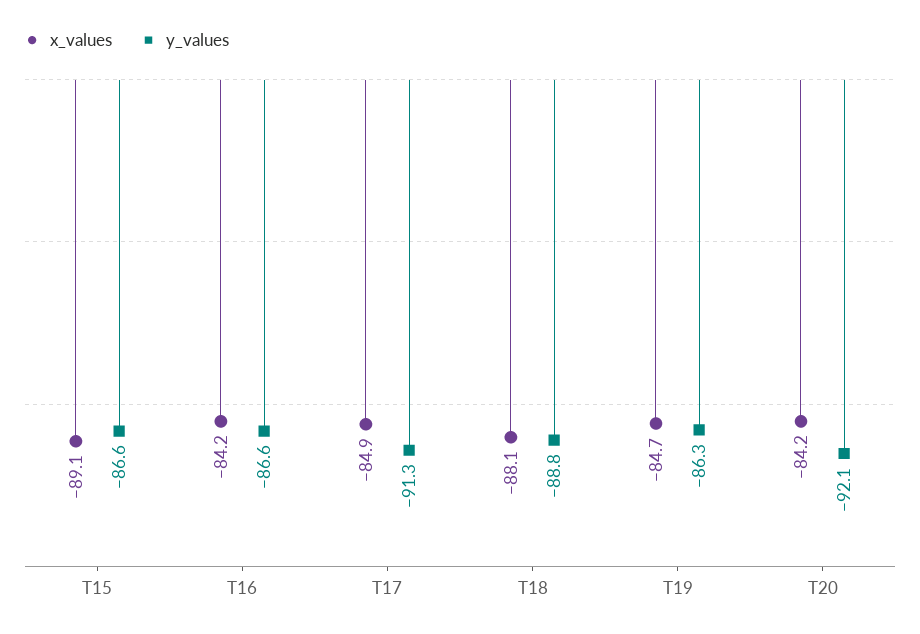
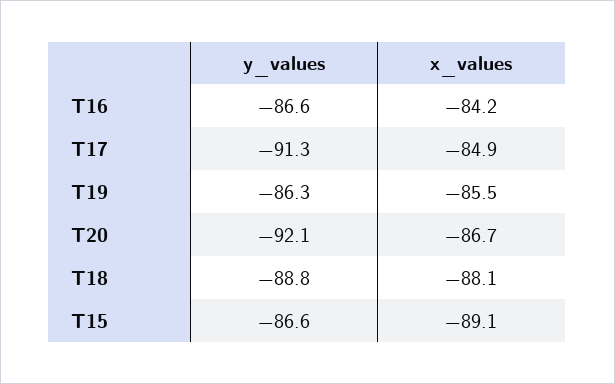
  {
    "x_values": {
      "T15": -89.1,
      "T16": -84.2,
      "T17": -84.9,
      "T18": -88.1,
-     "T19": -84.7,
+     "T19": -85.5,
-     "T20": -84.2
+     "T20": -86.7
    },
    "y_values": {
      "T15": -86.6,
      "T16": -86.6,
      "T17": -91.3,
      "T18": -88.8,
      "T19": -86.3,
      "T20": -92.1
    }
  }

